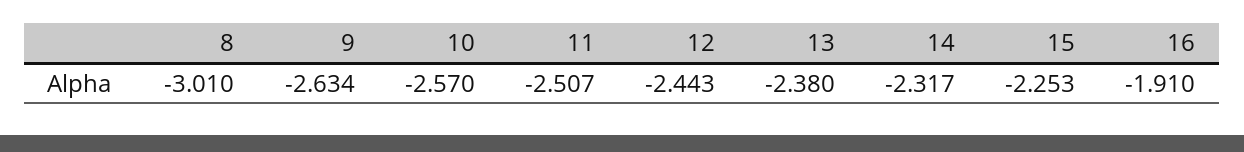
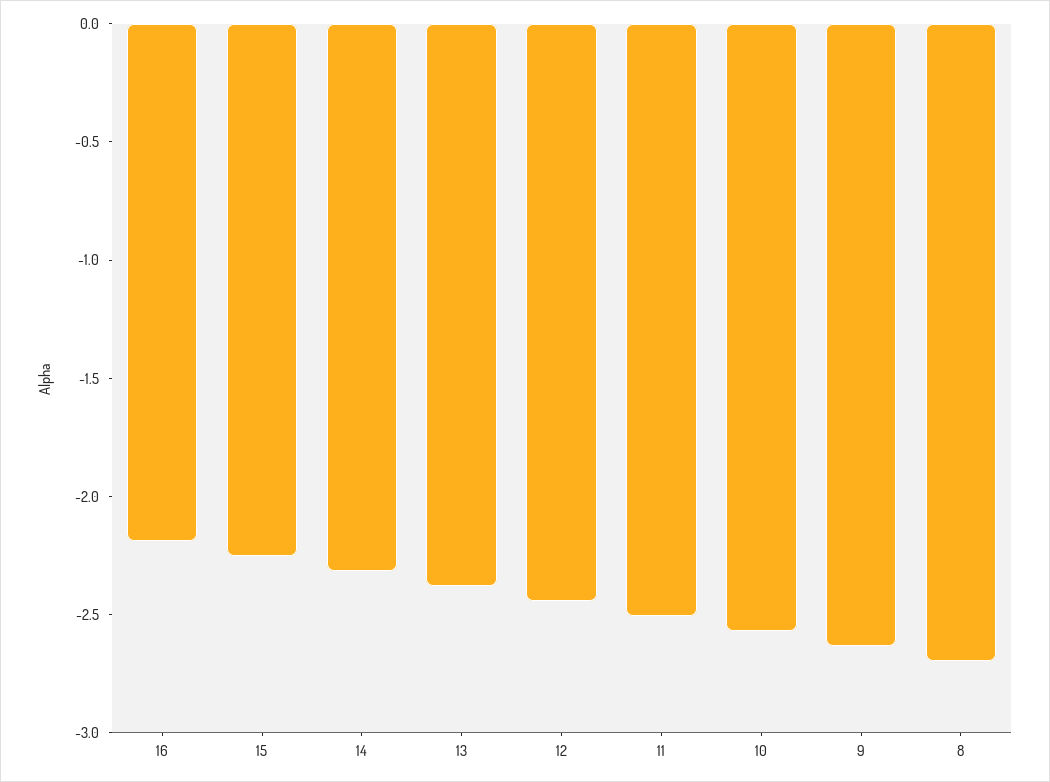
  {
-   "8": -3.01,
+   "8": -2.7,
    "9": -2.634,
    "10": -2.57,
    "11": -2.507,
    "12": -2.443,
    "13": -2.38,
    "14": -2.317,
    "15": -2.253,
-   "16": -1.91
+   "16": -2.2
  }

